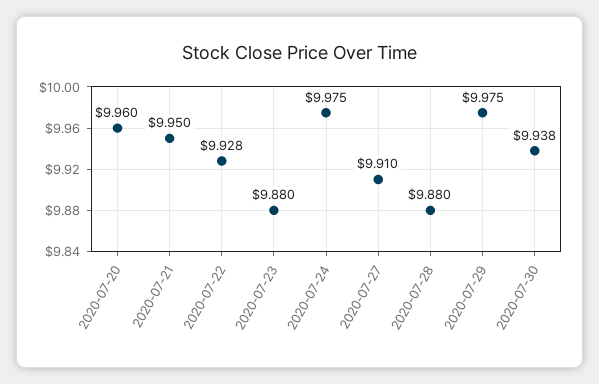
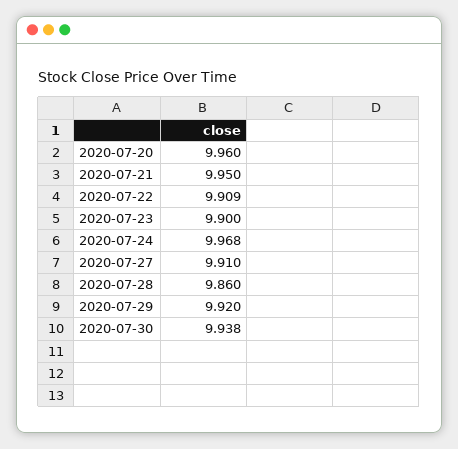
  {
    "2020-07-20": 9.96,
    "2020-07-21": 9.95,
-   "2020-07-22": 9.928,
+   "2020-07-22": 9.909,
-   "2020-07-23": 9.88,
+   "2020-07-23": 9.9,
-   "2020-07-24": 9.975,
+   "2020-07-24": 9.968,
    "2020-07-27": 9.91,
-   "2020-07-28": 9.88,
+   "2020-07-28": 9.86,
-   "2020-07-29": 9.975,
+   "2020-07-29": 9.92,
    "2020-07-30": 9.938
  }

